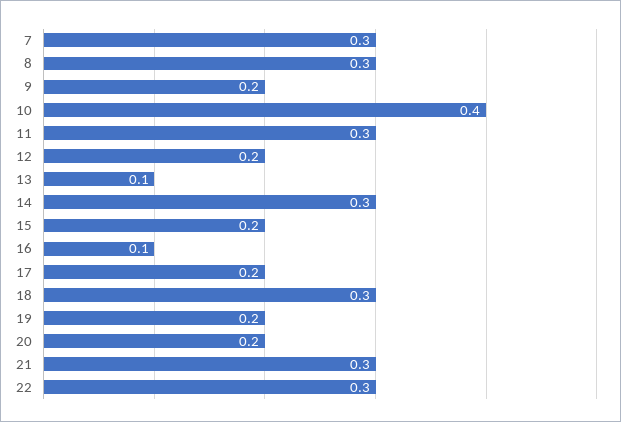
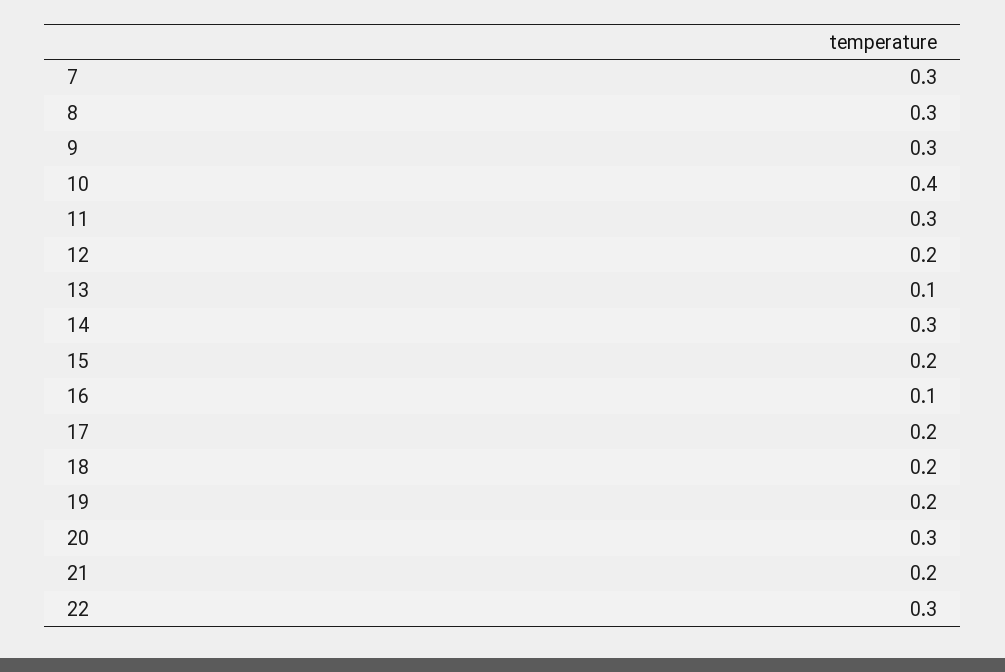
  {
    "7": 0.3,
    "8": 0.3,
-   "9": 0.2,
+   "9": 0.3,
    "10": 0.4,
    "11": 0.3,
    "12": 0.2,
    "13": 0.1,
    "14": 0.3,
    "15": 0.2,
    "16": 0.1,
    "17": 0.2,
-   "18": 0.3,
+   "18": 0.2,
    "19": 0.2,
-   "20": 0.2,
+   "20": 0.3,
-   "21": 0.3,
+   "21": 0.2,
    "22": 0.3
  }

